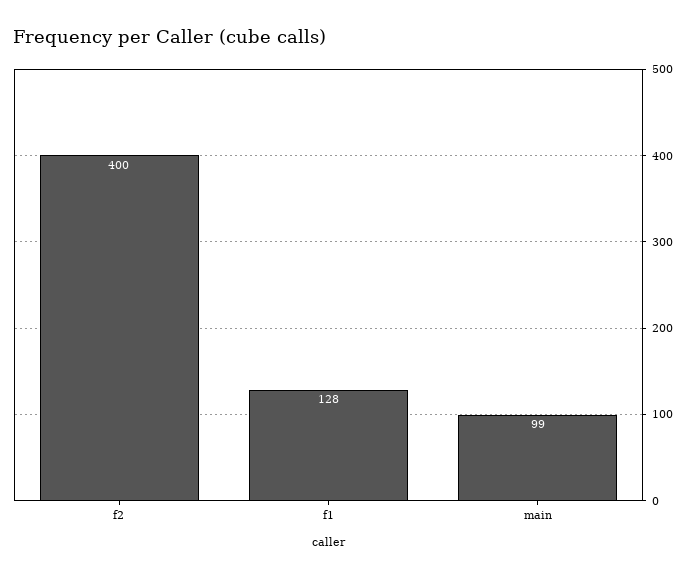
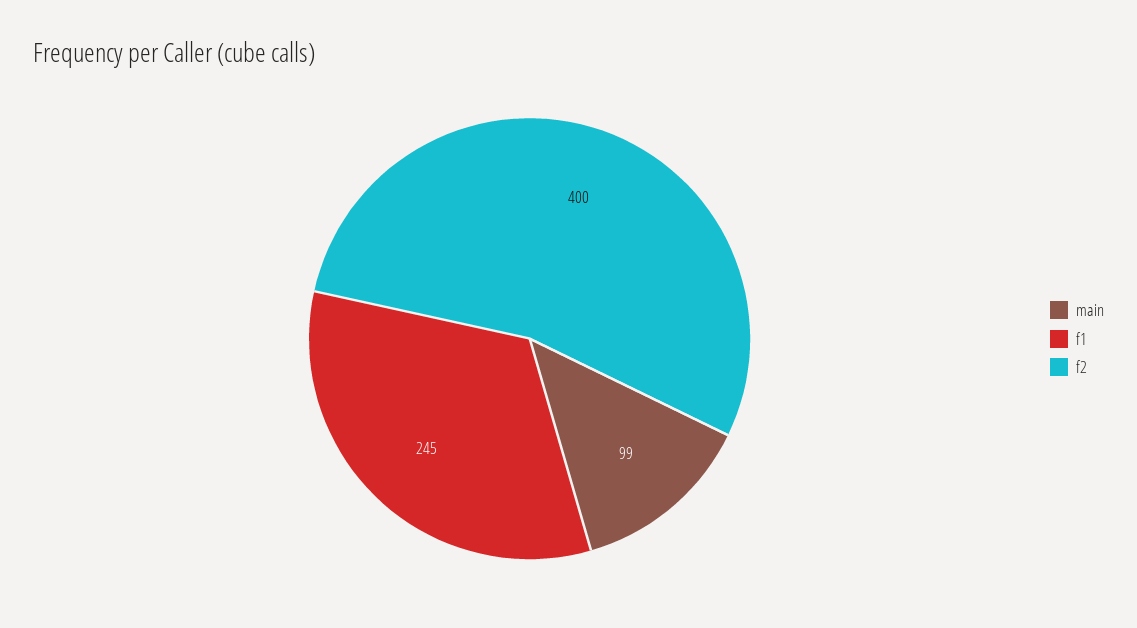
  {
    "f2": 400,
-   "f1": 128,
+   "f1": 245,
    "main": 99
  }

